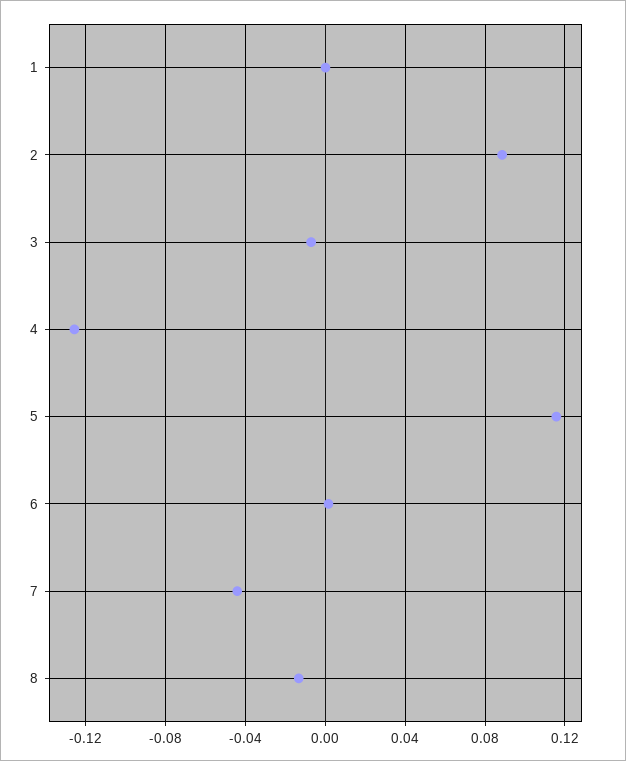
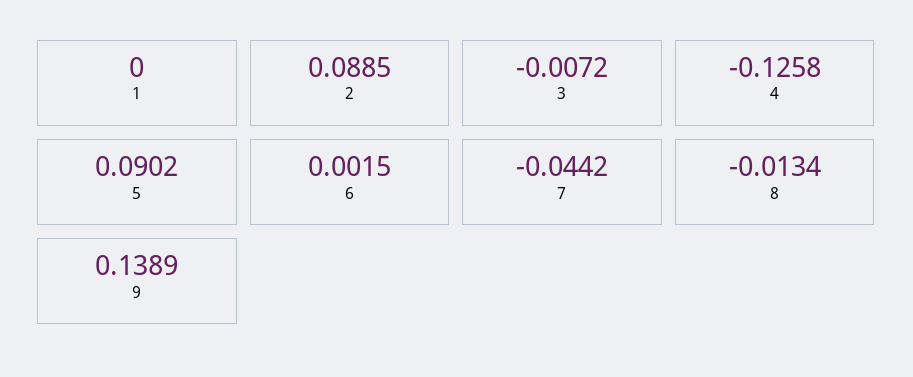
  {
    "1": 0,
    "2": 0.0885,
    "3": -0.0072,
    "4": -0.1258,
-   "5": 0.115,
+   "5": 0.0902,
    "6": 0.0015,
    "7": -0.0442,
-   "8": -0.0134
+   "8": -0.0134,
+   "9": 0.1389
  }

